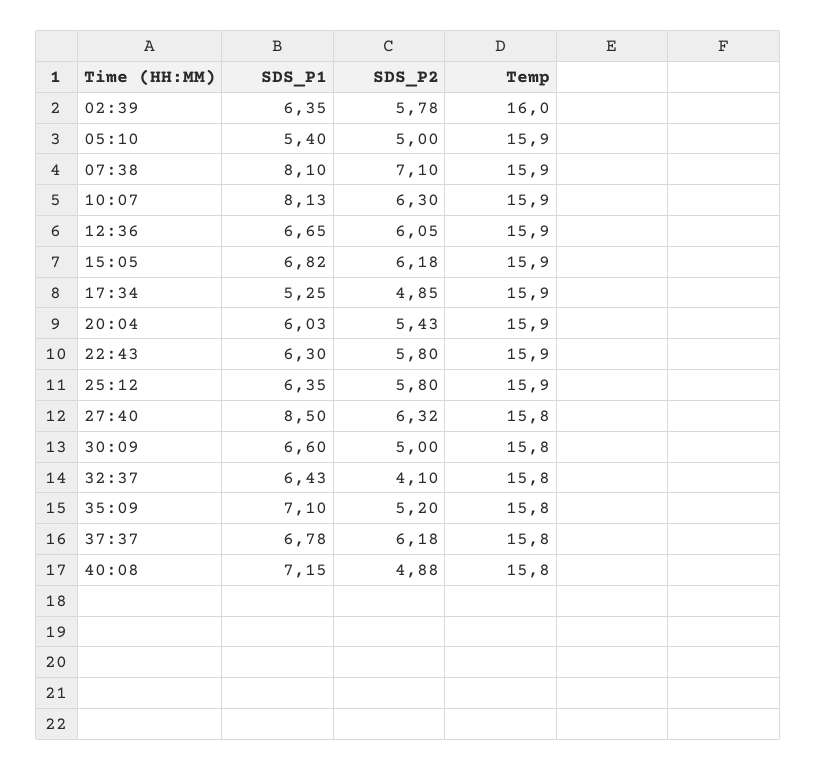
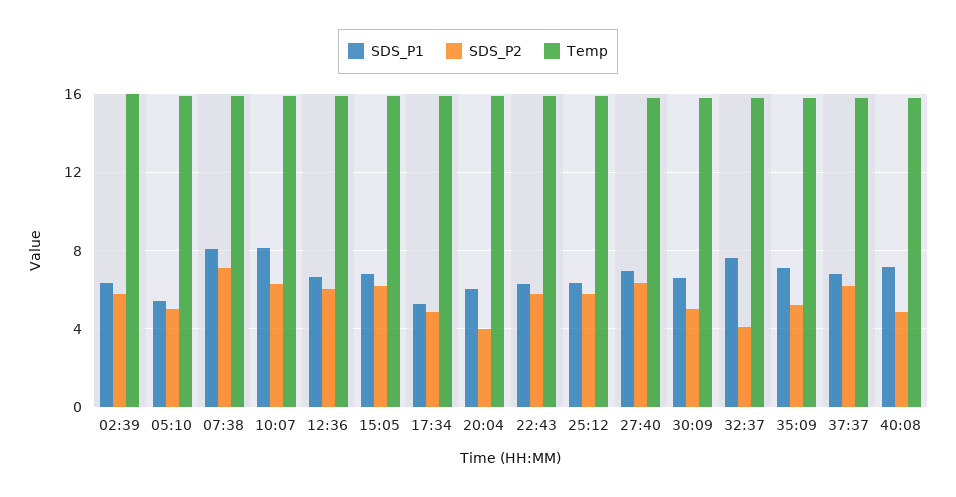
  {
    "SDS_P1": {
      "02:39": 6.35,
      "05:10": 5.4,
      "07:38": 8.1,
      "10:07": 8.13,
      "12:36": 6.65,
      "15:05": 6.82,
      "17:34": 5.25,
      "20:04": 6.03,
      "22:43": 6.3,
      "25:12": 6.35,
-     "27:40": 8.5,
+     "27:40": 7,
      "30:09": 6.6,
-     "32:37": 6.43,
+     "32:37": 7.5,
      "35:09": 7.1,
      "37:37": 6.78,
      "40:08": 7.15
    },
    "SDS_P2": {
      "02:39": 5.78,
      "05:10": 5,
      "07:38": 7.1,
      "10:07": 6.3,
      "12:36": 6.05,
      "15:05": 6.18,
      "17:34": 4.85,
-     "20:04": 5.43,
+     "20:04": 4,
      "22:43": 5.8,
      "25:12": 5.8,
      "27:40": 6.32,
      "30:09": 5,
      "32:37": 4.1,
      "35:09": 5.2,
      "37:37": 6.18,
      "40:08": 4.88
    },
    "Temp": {
      "02:39": 16,
      "05:10": 15.9,
      "07:38": 15.9,
      "10:07": 15.9,
      "12:36": 15.9,
      "15:05": 15.9,
      "17:34": 15.9,
      "20:04": 15.9,
      "22:43": 15.9,
      "25:12": 15.9,
      "27:40": 15.8,
      "30:09": 15.8,
      "32:37": 15.8,
      "35:09": 15.8,
      "37:37": 15.8,
      "40:08": 15.8
    }
  }

